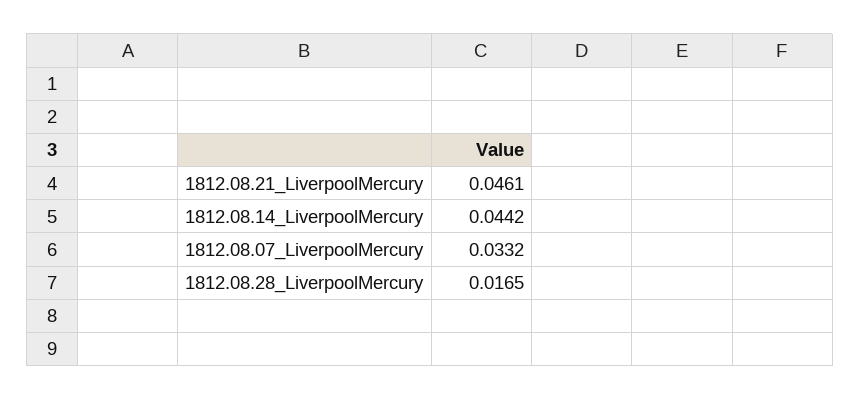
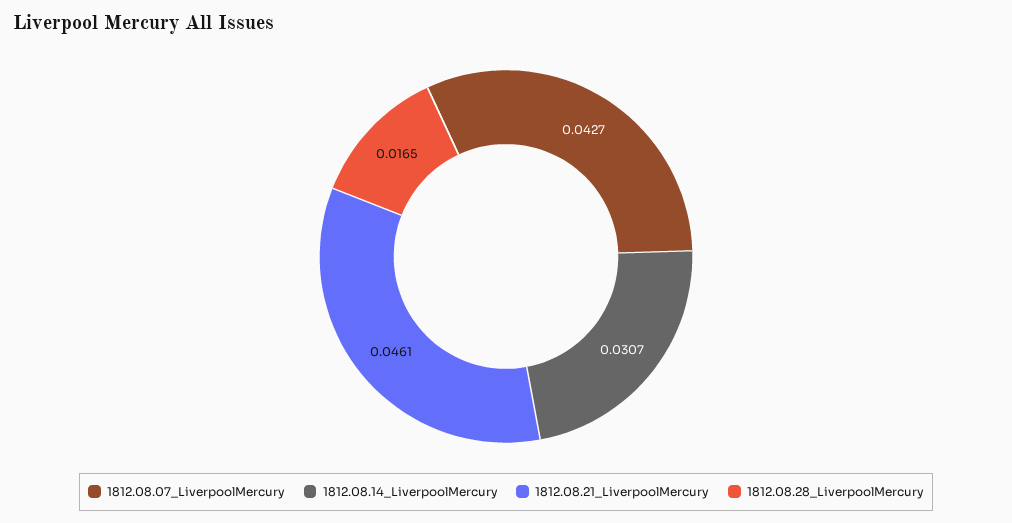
  {
    "1812.08.21_LiverpoolMercury": 0.0461,
-   "1812.08.14_LiverpoolMercury": 0.0442,
+   "1812.08.14_LiverpoolMercury": 0.0307,
-   "1812.08.07_LiverpoolMercury": 0.0332,
+   "1812.08.07_LiverpoolMercury": 0.0427,
    "1812.08.28_LiverpoolMercury": 0.0165
  }

